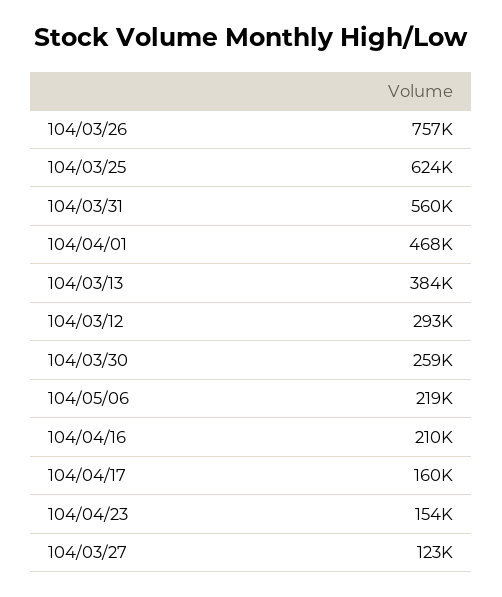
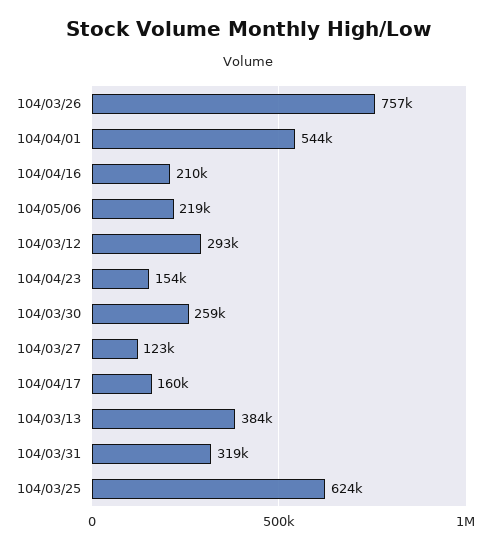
  {
    "104/03/26": 757000,
    "104/03/25": 624000,
-   "104/03/31": 560000,
+   "104/03/31": 319000,
-   "104/04/01": 468000,
+   "104/04/01": 544000,
    "104/03/13": 384000,
    "104/03/12": 293000,
    "104/03/30": 259000,
    "104/05/06": 219000,
    "104/04/16": 210000,
    "104/04/17": 160000,
    "104/04/23": 154000,
    "104/03/27": 123000
  }

